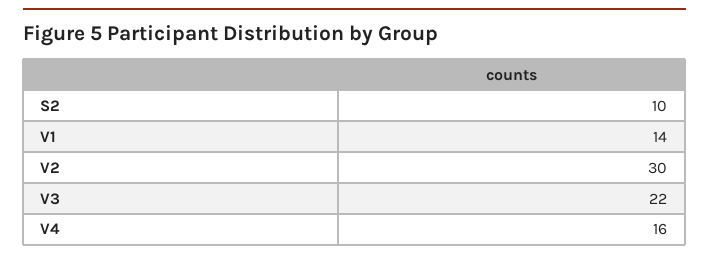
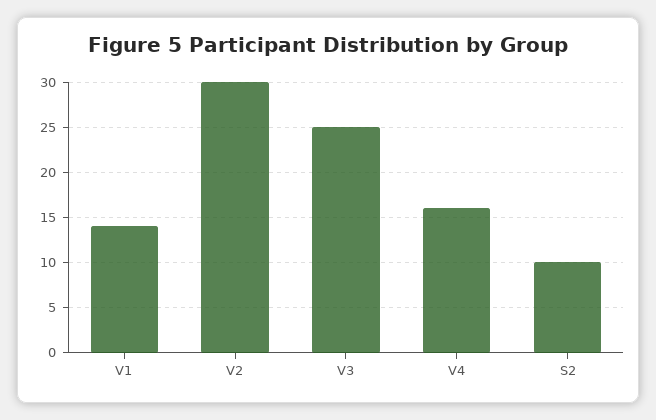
  {
    "S2": 10,
    "V1": 14,
    "V2": 30,
-   "V3": 22,
+   "V3": 25,
    "V4": 16
  }

